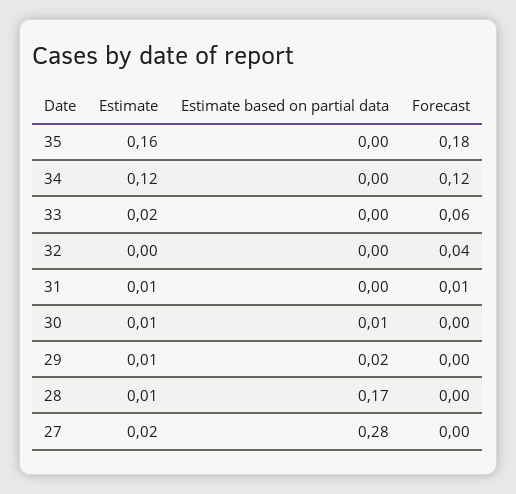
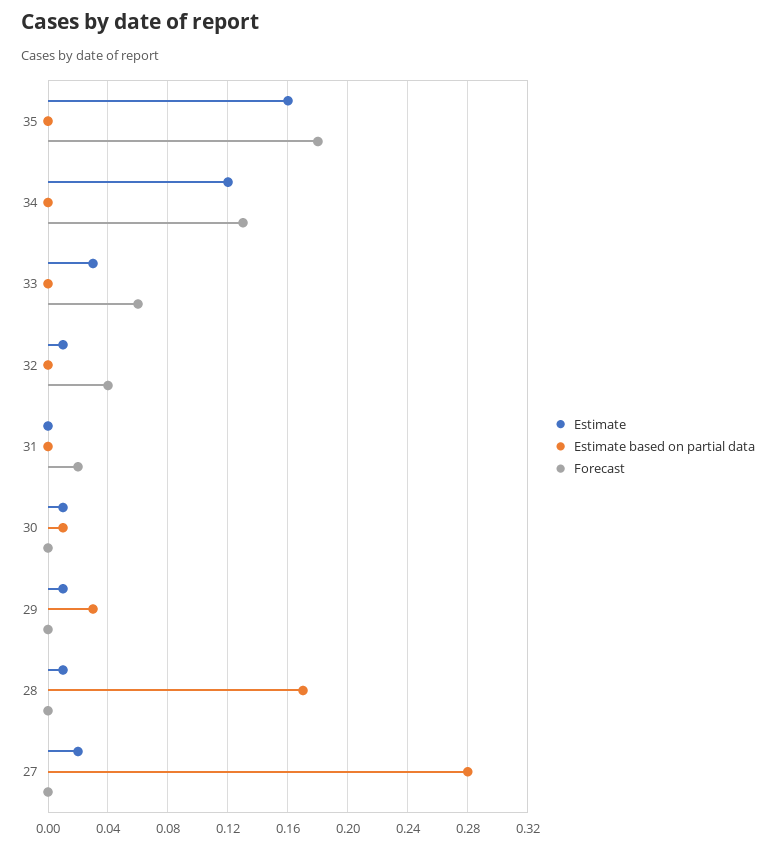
  {
    "Estimate": {
      "35": 0.16,
      "34": 0.12,
-     "33": 0.02,
+     "33": 0.03,
-     "32": 0,
+     "32": 0.01,
-     "31": 0.01,
+     "31": 0,
      "30": 0.01,
      "29": 0.01,
      "28": 0.01,
      "27": 0.02
    },
    "Estimate based on partial data": {
      "35": 0,
      "34": 0,
      "33": 0,
      "32": 0,
      "31": 0,
      "30": 0.01,
-     "29": 0.02,
+     "29": 0.03,
      "28": 0.17,
      "27": 0.28
    },
    "Forecast": {
      "35": 0.18,
-     "34": 0.12,
+     "34": 0.13,
      "33": 0.06,
      "32": 0.04,
-     "31": 0.01,
+     "31": 0.02,
      "30": 0,
      "29": 0,
      "28": 0,
      "27": 0
    }
  }

